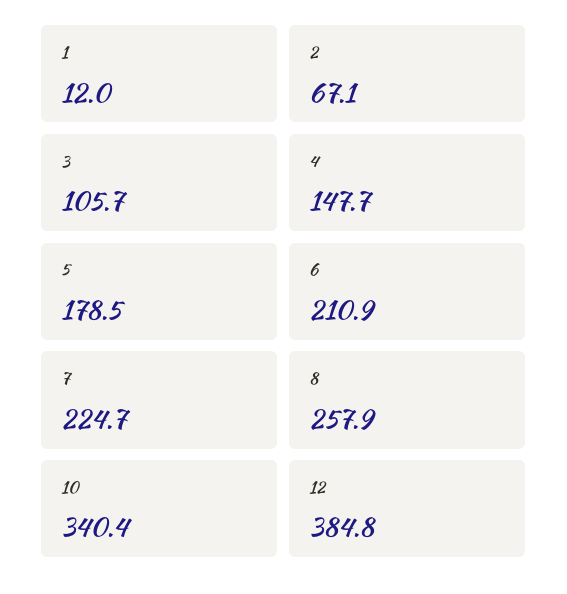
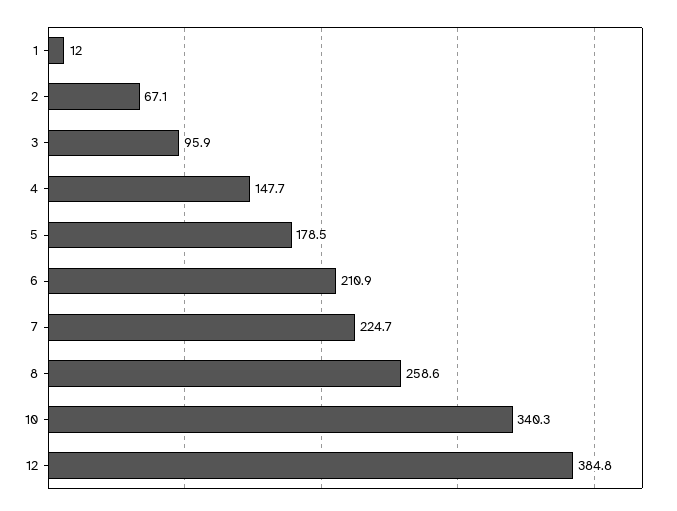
  {
    "1": 12,
    "2": 67.1,
-   "3": 105.7,
+   "3": 95.9,
    "4": 147.7,
    "5": 178.5,
    "6": 210.9,
    "7": 224.7,
-   "8": 257.9,
+   "8": 258.6,
-   "10": 340.4,
+   "10": 340.3,
    "12": 384.8
  }

